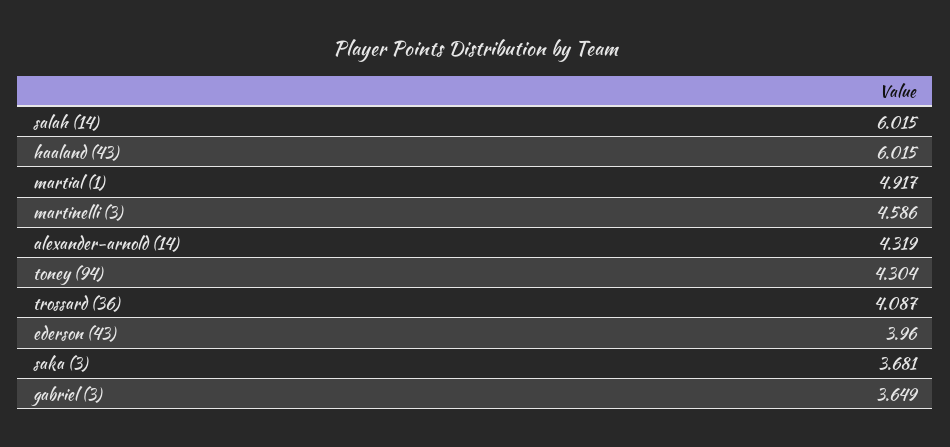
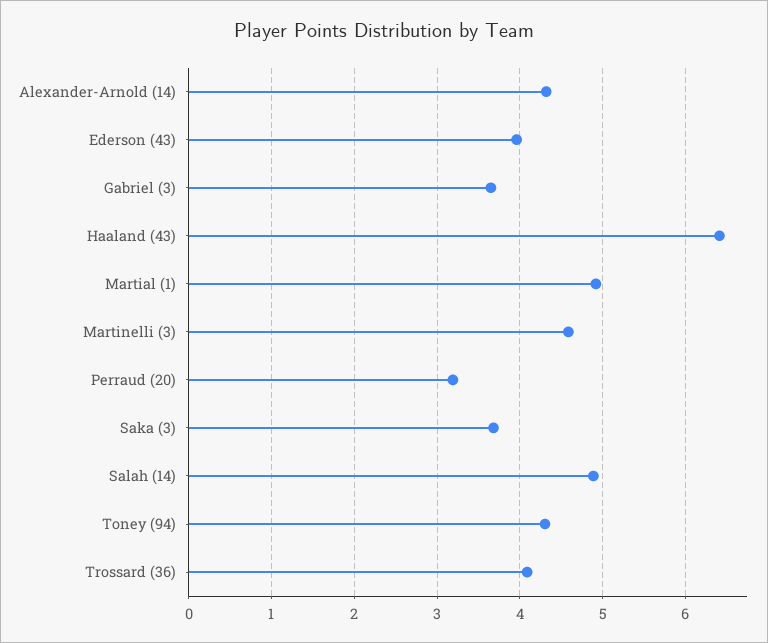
  {
-   "salah (14)": 6.015,
+   "salah (14)": 4.9,
-   "haaland (43)": 6.015,
+   "haaland (43)": 6.4,
    "martial (1)": 4.917,
    "martinelli (3)": 4.586,
    "alexander-arnold (14)": 4.319,
    "toney (94)": 4.304,
    "trossard (36)": 4.087,
    "ederson (43)": 3.96,
    "saka (3)": 3.681,
-   "gabriel (3)": 3.649
+   "gabriel (3)": 3.649,
+   "Perraud (20)": 3.2
  }

